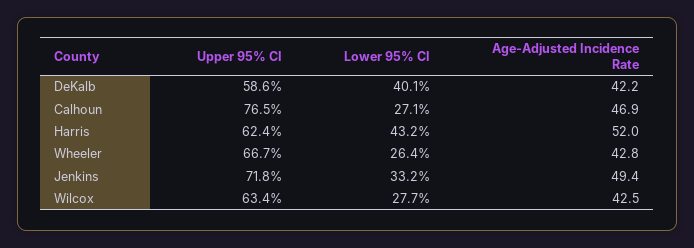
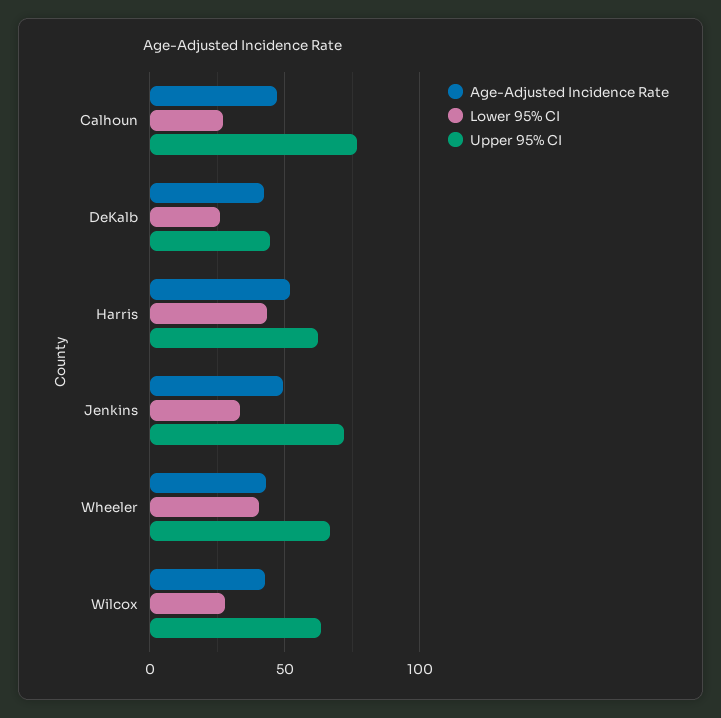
  {
    "Upper 95% CI": {
-     "DeKalb": 58.6,
+     "DeKalb": 45,
      "Calhoun": 76.5,
      "Harris": 62.4,
      "Wheeler": 66.7,
      "Jenkins": 71.8,
      "Wilcox": 63.4
    },
    "Lower 95% CI": {
-     "DeKalb": 40.1,
+     "DeKalb": 25,
      "Calhoun": 27.1,
      "Harris": 43.2,
-     "Wheeler": 26.4,
+     "Wheeler": 40,
      "Jenkins": 33.2,
      "Wilcox": 27.7
    },
    "Age-Adjusted Incidence Rate": {
      "DeKalb": 42.2,
      "Calhoun": 46.9,
      "Harris": 52,
      "Wheeler": 42.8,
      "Jenkins": 49.4,
      "Wilcox": 42.5
    }
  }

